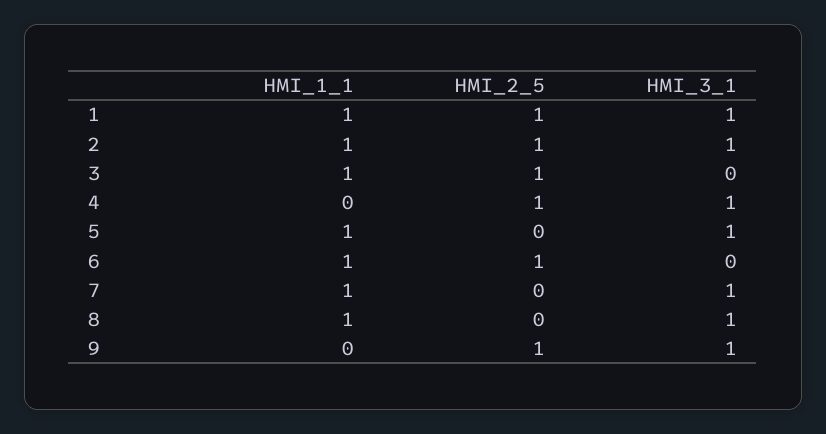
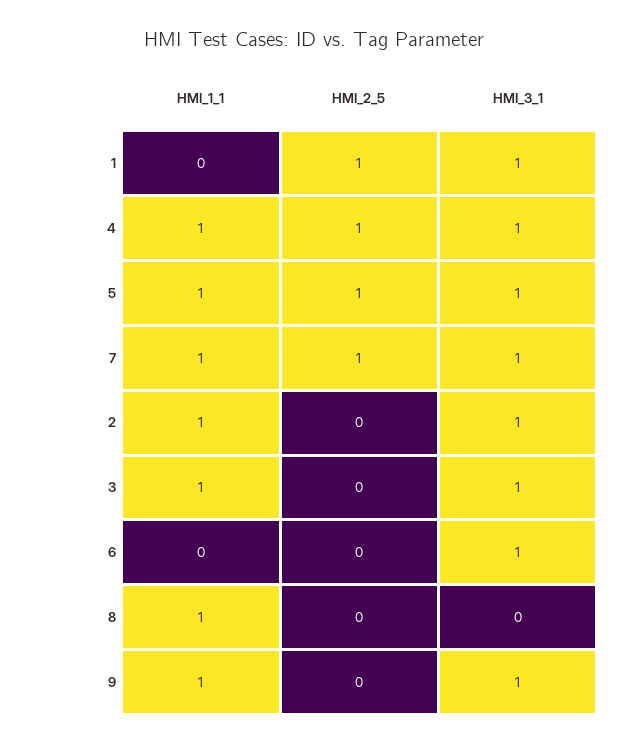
  {
    "HMI_1_1": {
-     "1": 1,
+     "1": 0,
      "2": 1,
      "3": 1,
-     "4": 0,
+     "4": 1,
      "5": 1,
-     "6": 1,
+     "6": 0,
      "7": 1,
      "8": 1,
-     "9": 0
+     "9": 1
    },
    "HMI_2_5": {
      "1": 1,
-     "2": 1,
+     "2": 0,
-     "3": 1,
+     "3": 0,
      "4": 1,
-     "5": 0,
+     "5": 1,
-     "6": 1,
+     "6": 0,
-     "7": 0,
+     "7": 1,
      "8": 0,
-     "9": 1
+     "9": 0
    },
    "HMI_3_1": {
      "1": 1,
      "2": 1,
-     "3": 0,
+     "3": 1,
      "4": 1,
      "5": 1,
-     "6": 0,
+     "6": 1,
      "7": 1,
-     "8": 1,
+     "8": 0,
      "9": 1
    }
  }

